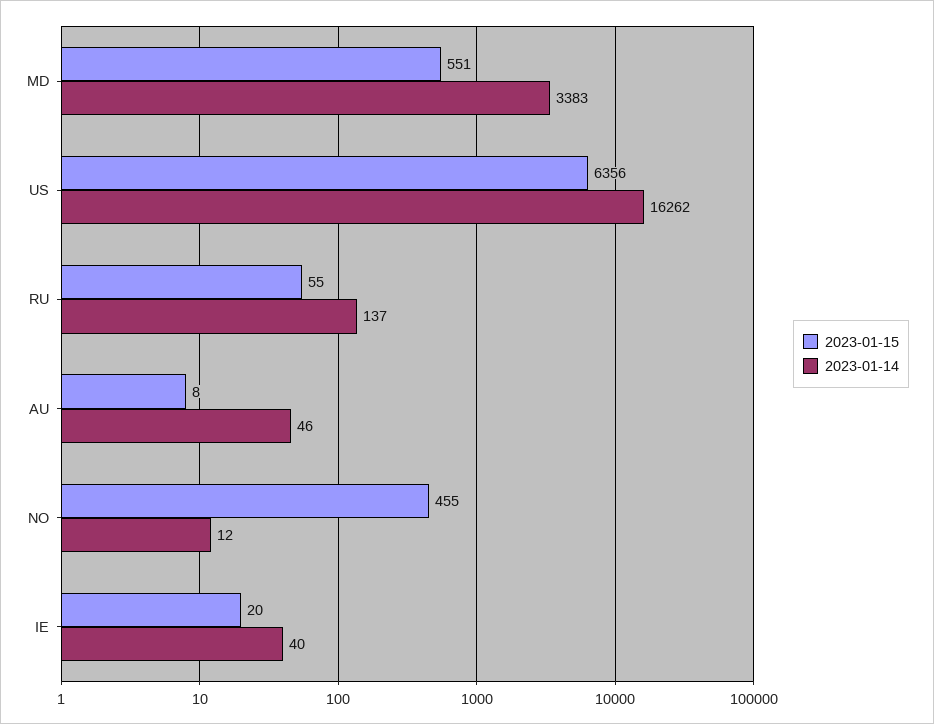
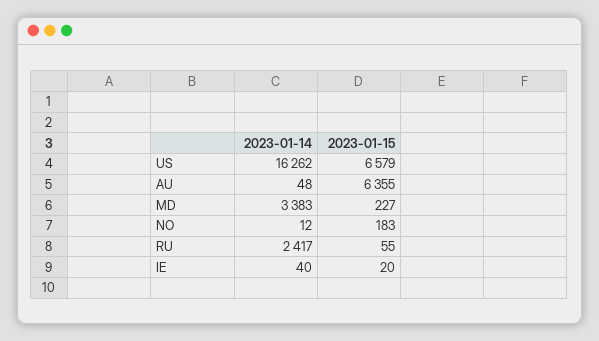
  {
    "2023-01-15": {
-     "MD": 551,
+     "MD": 227,
-     "US": 6356,
+     "US": 6579,
      "RU": 55,
-     "AU": 8,
+     "AU": 6355,
-     "NO": 455,
+     "NO": 183,
      "IE": 20
    },
    "2023-01-14": {
      "MD": 3383,
      "US": 16262,
-     "RU": 137,
+     "RU": 2417,
-     "AU": 46,
+     "AU": 48,
      "NO": 12,
      "IE": 40
    }
  }

